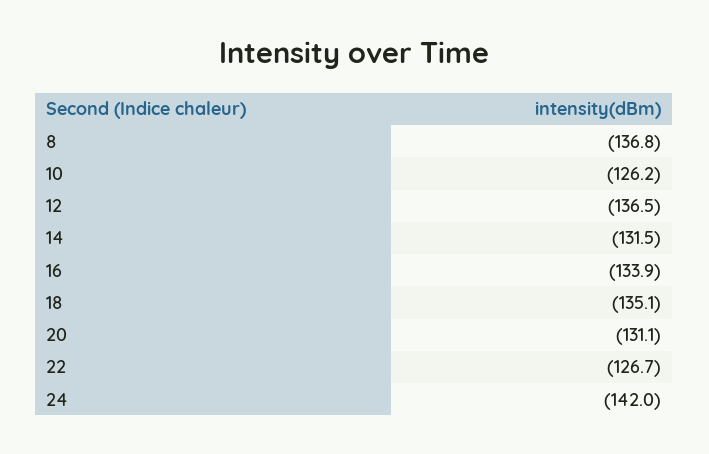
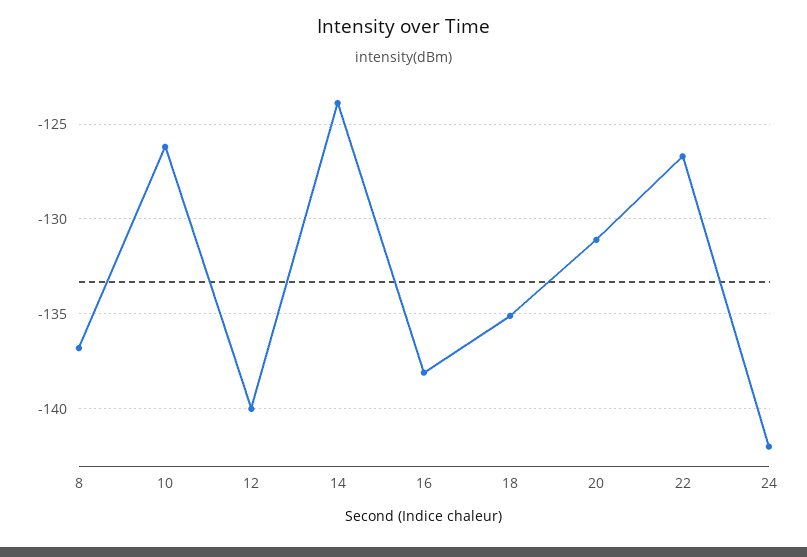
  {
    "8": -136.8,
    "10": -126.2,
-   "12": -136.5,
+   "12": -140,
-   "14": -131.5,
+   "14": -124,
-   "16": -133.9,
+   "16": -138,
    "18": -135.1,
    "20": -131.1,
    "22": -126.7,
    "24": -142
  }

